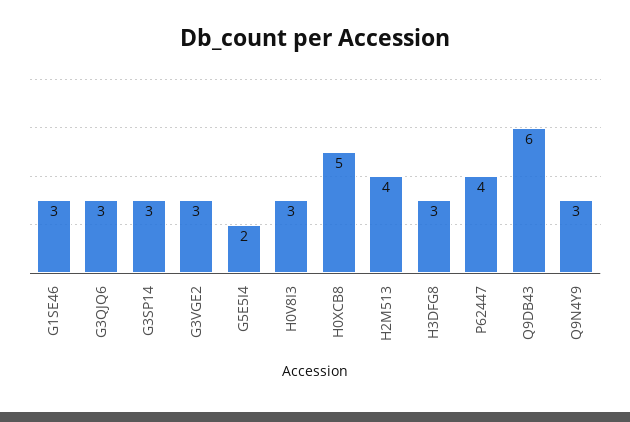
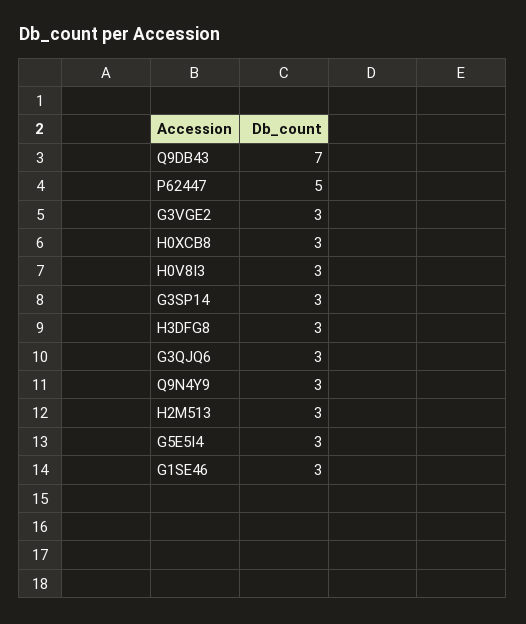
  {
    "G1SE46": 3,
    "G3QJQ6": 3,
    "G3SP14": 3,
    "G3VGE2": 3,
-   "G5E5I4": 2,
+   "G5E5I4": 3,
    "H0V8I3": 3,
-   "H0XCB8": 5,
+   "H0XCB8": 3,
-   "H2M513": 4,
+   "H2M513": 3,
    "H3DFG8": 3,
-   "P62447": 4,
+   "P62447": 5,
-   "Q9DB43": 6,
+   "Q9DB43": 7,
    "Q9N4Y9": 3
  }

